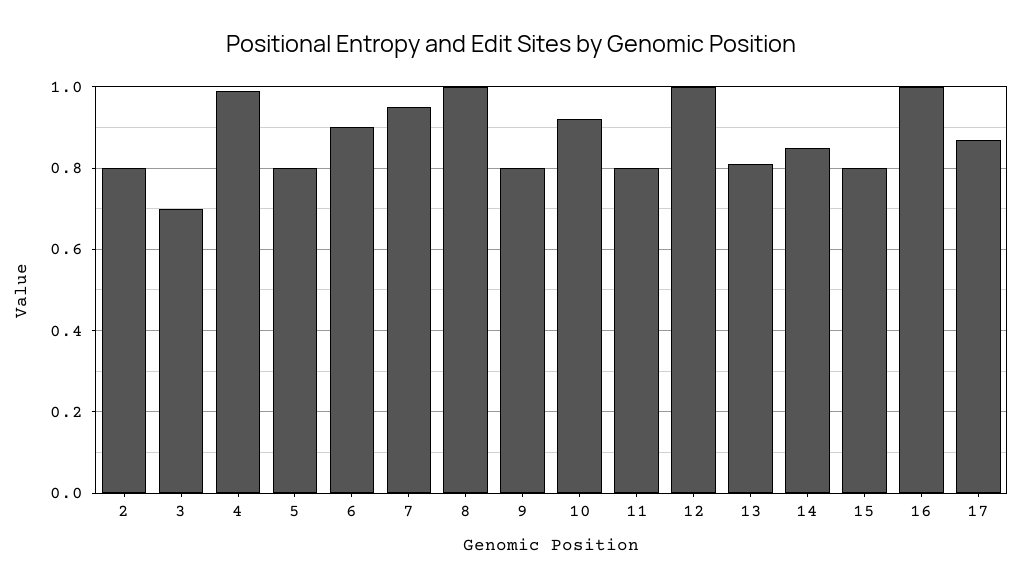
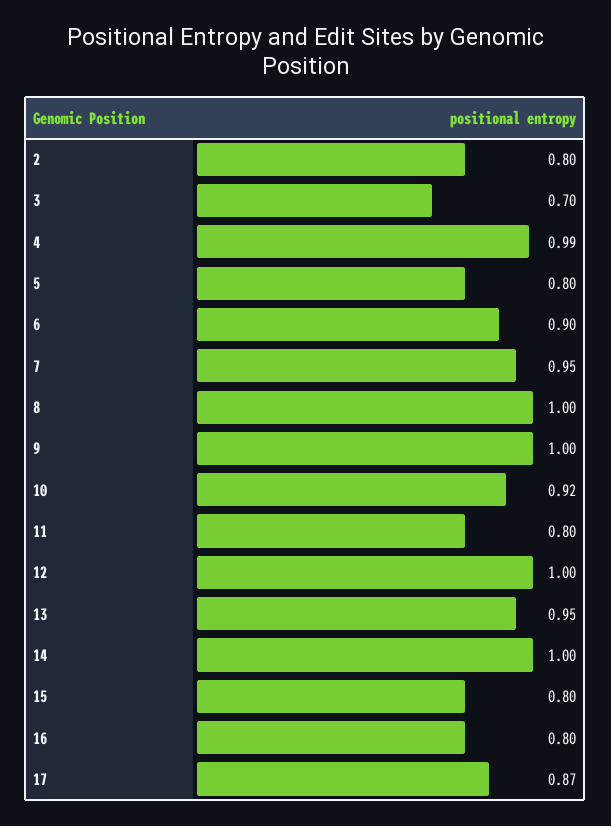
  {
    "2": 0.8,
    "3": 0.7,
    "4": 0.99,
    "5": 0.8,
    "6": 0.9,
    "7": 0.95,
    "8": 1,
-   "9": 0.8,
+   "9": 1,
    "10": 0.92,
    "11": 0.8,
    "12": 1,
-   "13": 0.8,
+   "13": 0.95,
-   "14": 0.85,
+   "14": 1,
    "15": 0.8,
-   "16": 1,
+   "16": 0.8,
    "17": 0.87
  }

